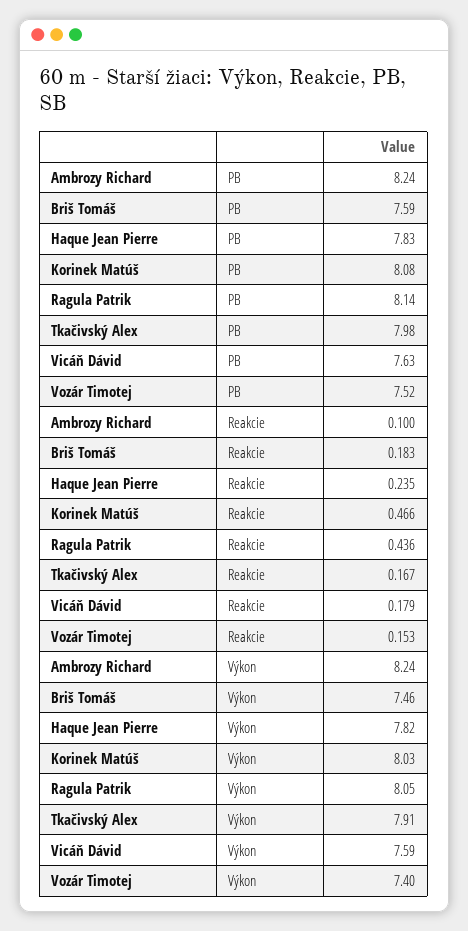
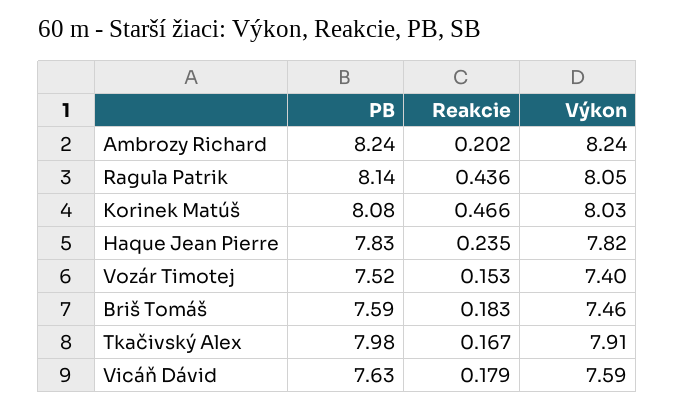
  {
    "Ambrozy Richard": {
      "PB": 8.24,
-     "Reakcie": 0.1,
+     "Reakcie": 0.202,
      "Výkon": 8.24
    },
    "Briš Tomáš": {
      "PB": 7.59,
      "Reakcie": 0.183,
      "Výkon": 7.46
    },
    "Haque Jean Pierre": {
      "PB": 7.83,
      "Reakcie": 0.235,
      "Výkon": 7.82
    },
    "Korinek Matúš": {
      "PB": 8.08,
      "Reakcie": 0.466,
      "Výkon": 8.03
    },
    "Ragula Patrik": {
      "PB": 8.14,
      "Reakcie": 0.436,
      "Výkon": 8.05
    },
    "Tkačivský Alex": {
      "PB": 7.98,
      "Reakcie": 0.167,
      "Výkon": 7.91
    },
    "Vicáň Dávid": {
      "PB": 7.63,
      "Reakcie": 0.179,
      "Výkon": 7.59
    },
    "Vozár Timotej": {
      "PB": 7.52,
      "Reakcie": 0.153,
      "Výkon": 7.4
    }
  }

